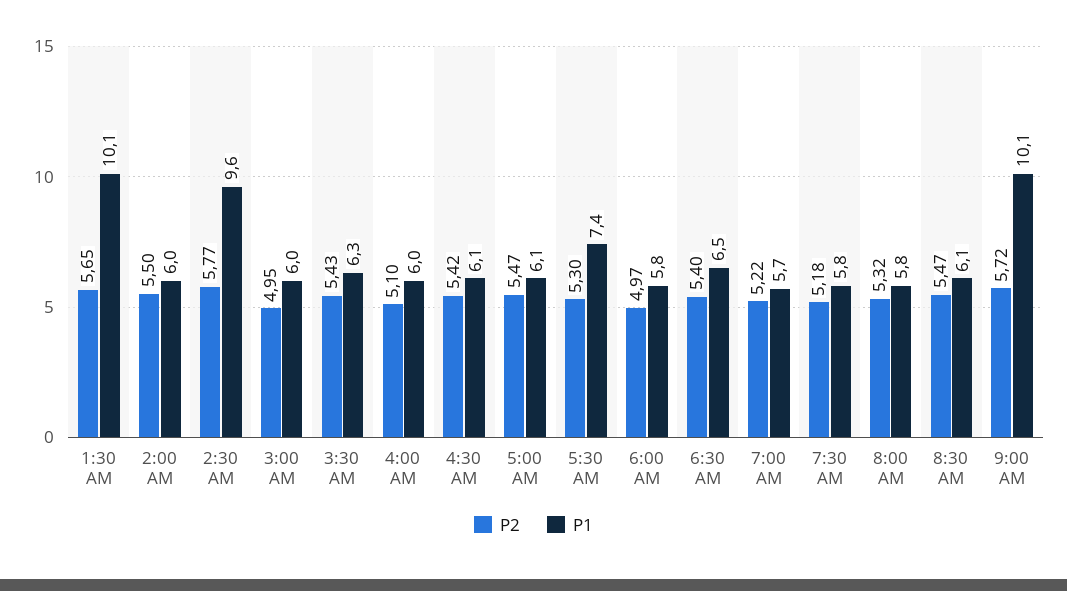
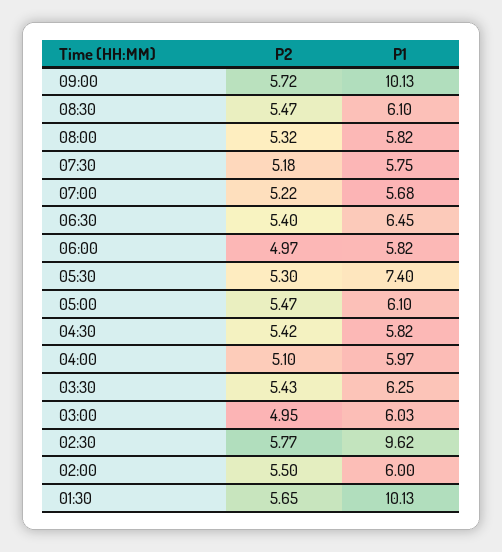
  {
    "P2": {
      "1:30 AM": 5.65,
      "2:00 AM": 5.5,
      "2:30 AM": 5.77,
      "3:00 AM": 4.95,
      "3:30 AM": 5.43,
      "4:00 AM": 5.1,
      "4:30 AM": 5.42,
      "5:00 AM": 5.47,
      "5:30 AM": 5.3,
      "6:00 AM": 4.97,
      "6:30 AM": 5.4,
      "7:00 AM": 5.22,
      "7:30 AM": 5.18,
      "8:00 AM": 5.32,
      "8:30 AM": 5.47,
      "9:00 AM": 5.72
    },
    "P1": {
      "1:30 AM": 10.13,
      "2:00 AM": 6,
      "2:30 AM": 9.62,
      "3:00 AM": 6.03,
      "3:30 AM": 6.25,
      "4:00 AM": 5.97,
-     "4:30 AM": 6.1,
+     "4:30 AM": 5.82,
      "5:00 AM": 6.1,
      "5:30 AM": 7.4,
      "6:00 AM": 5.82,
      "6:30 AM": 6.45,
      "7:00 AM": 5.68,
      "7:30 AM": 5.75,
      "8:00 AM": 5.82,
      "8:30 AM": 6.1,
      "9:00 AM": 10.13
    }
  }

